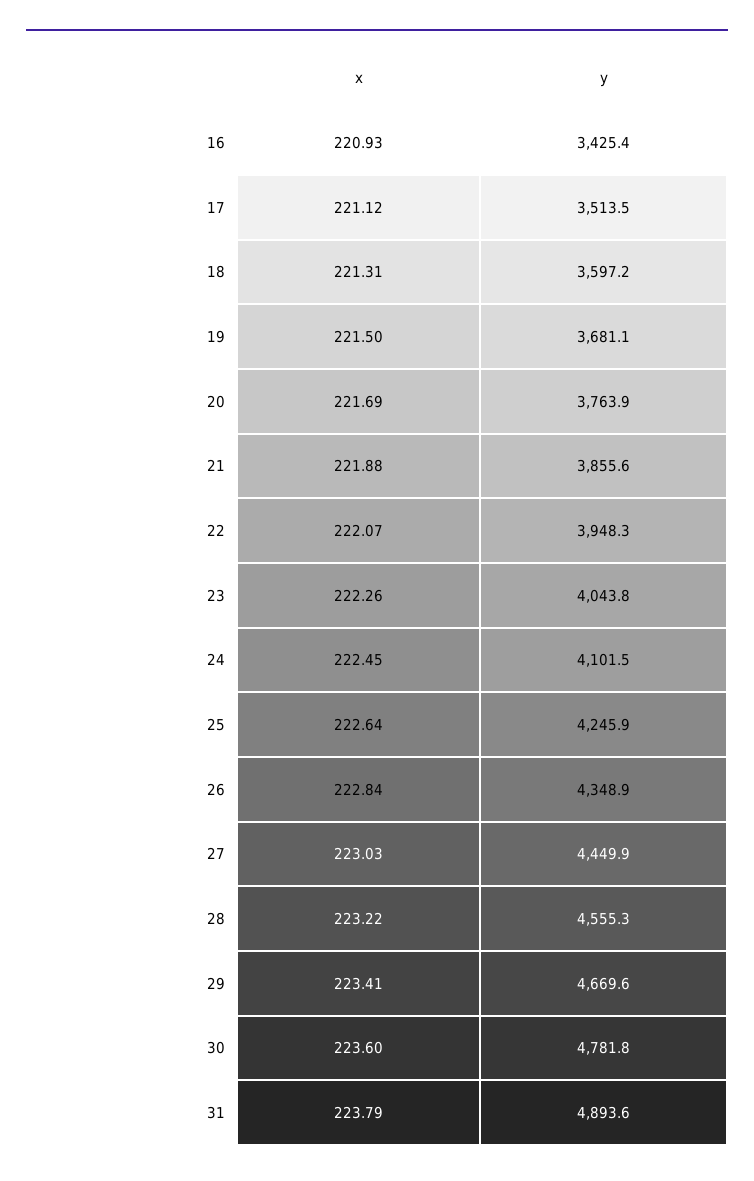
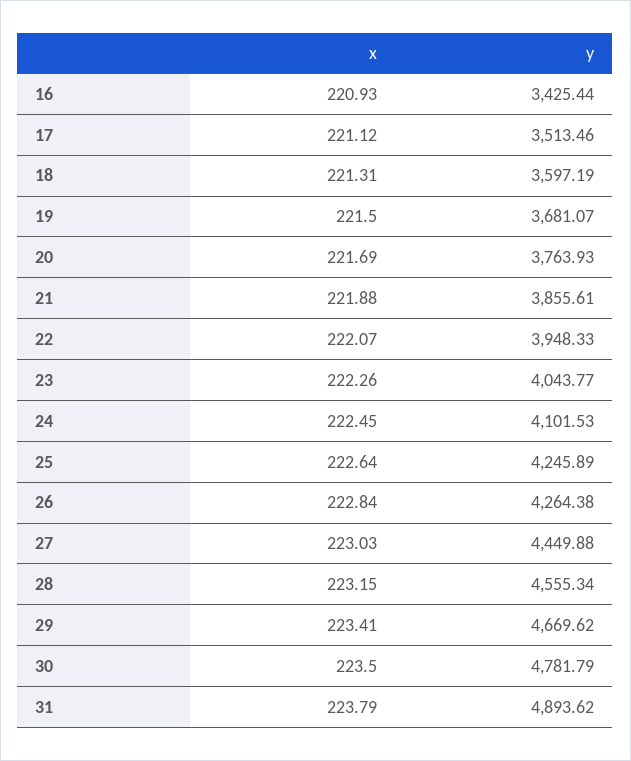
  {
    "x": {
      "16": 220.93,
      "17": 221.12,
      "18": 221.31,
      "19": 221.5,
      "20": 221.69,
      "21": 221.88,
      "22": 222.07,
      "23": 222.26,
      "24": 222.45,
      "25": 222.64,
      "26": 222.84,
      "27": 223.03,
-     "28": 223.22,
+     "28": 223.15,
      "29": 223.41,
-     "30": 223.6,
+     "30": 223.5,
      "31": 223.79
    },
    "y": {
      "16": 3425.44,
      "17": 3513.46,
      "18": 3597.19,
      "19": 3681.07,
      "20": 3763.93,
      "21": 3855.61,
      "22": 3948.33,
      "23": 4043.77,
      "24": 4101.53,
      "25": 4245.89,
-     "26": 4348.9,
+     "26": 4264.38,
      "27": 4449.88,
      "28": 4555.34,
      "29": 4669.62,
      "30": 4781.79,
      "31": 4893.62
    }
  }

